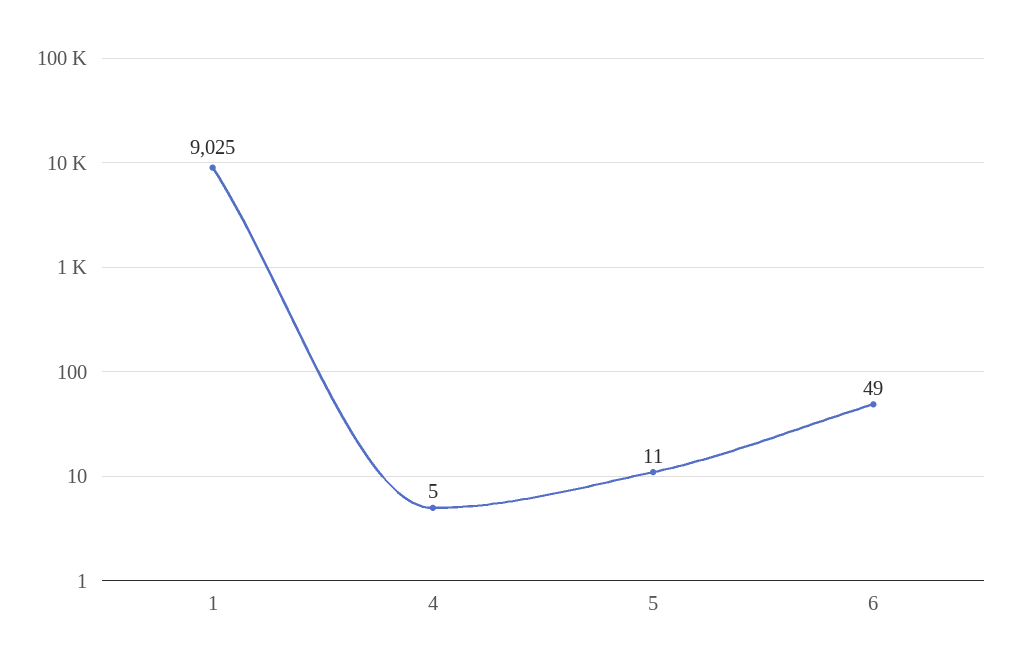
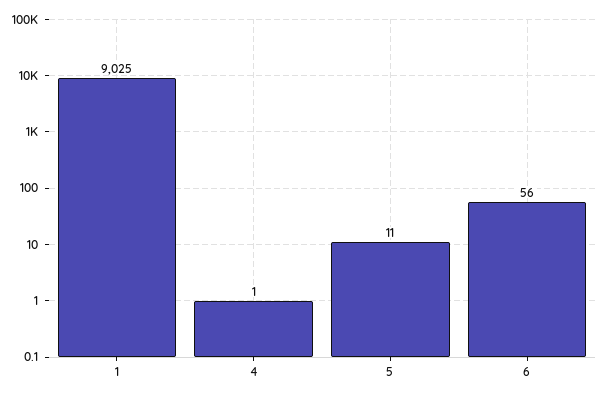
  {
    "1": 9025,
-   "4": 5,
+   "4": 1,
    "5": 11,
-   "6": 49
+   "6": 56
  }

